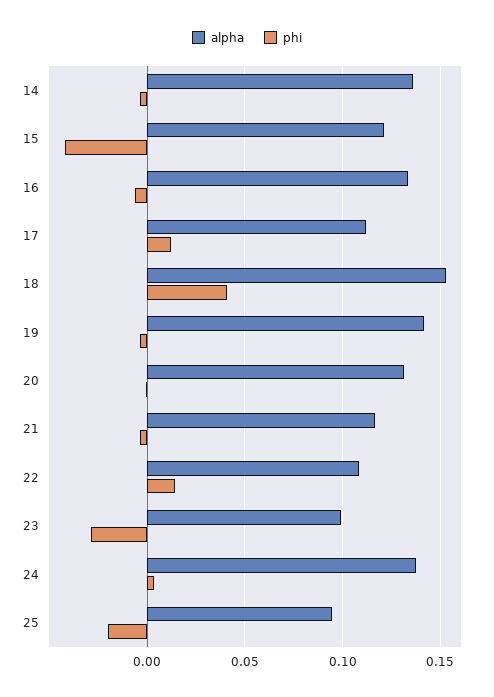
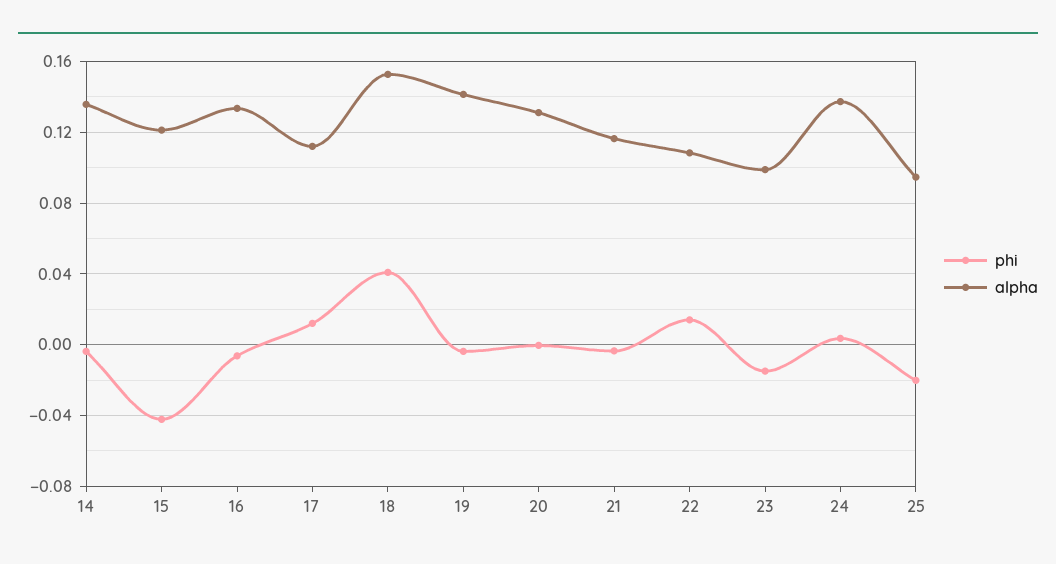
  {
    "alpha": {
      "14": 0.135,
      "15": 0.12,
      "16": 0.135,
      "17": 0.11,
      "18": 0.155,
      "19": 0.14,
      "20": 0.13,
      "21": 0.115,
      "22": 0.11,
      "23": 0.1,
      "24": 0.135,
      "25": 0.095
    },
    "phi": {
      "14": -0.005,
      "15": -0.04,
      "16": -0.005,
      "17": 0.01,
      "18": 0.04,
      "19": -0.005,
      "20": 0,
      "21": -0.005,
      "22": 0.015,
-     "23": -0.03,
+     "23": -0.015,
      "24": 0.005,
      "25": -0.02
    }
  }

